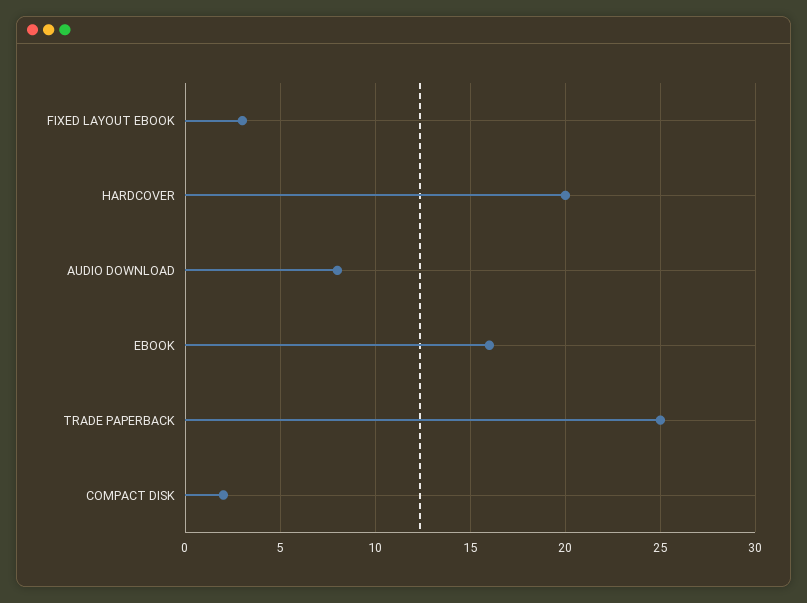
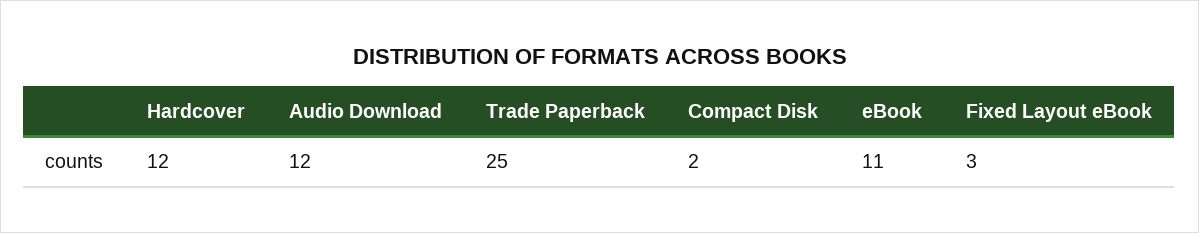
  {
    "FIXED LAYOUT EBOOK": 3,
-   "HARDCOVER": 20,
+   "HARDCOVER": 12,
-   "AUDIO DOWNLOAD": 8,
+   "AUDIO DOWNLOAD": 12,
-   "EBOOK": 16,
+   "EBOOK": 11,
    "TRADE PAPERBACK": 25,
    "COMPACT DISK": 2
  }

